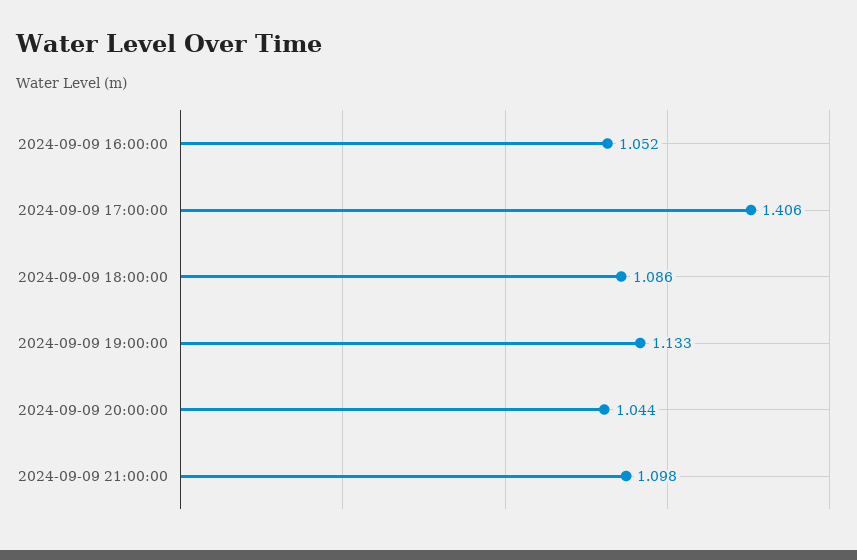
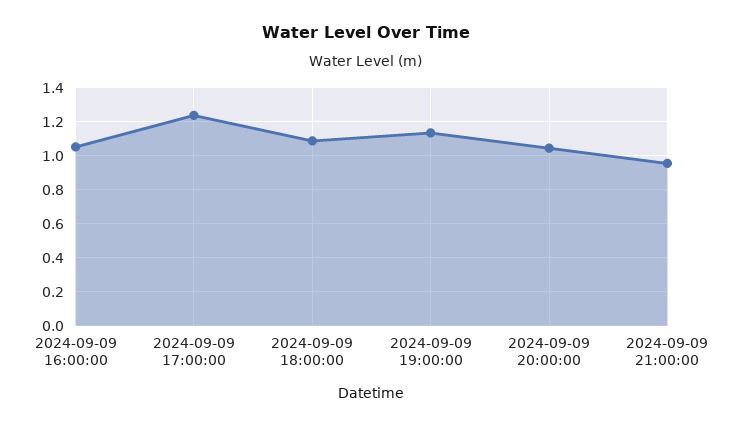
  {
    "2024-09-09 16:00:00": 1.052,
-   "2024-09-09 17:00:00": 1.406,
+   "2024-09-09 17:00:00": 1.25,
    "2024-09-09 18:00:00": 1.086,
    "2024-09-09 19:00:00": 1.133,
    "2024-09-09 20:00:00": 1.044,
-   "2024-09-09 21:00:00": 1.098
+   "2024-09-09 21:00:00": 0.95
  }

